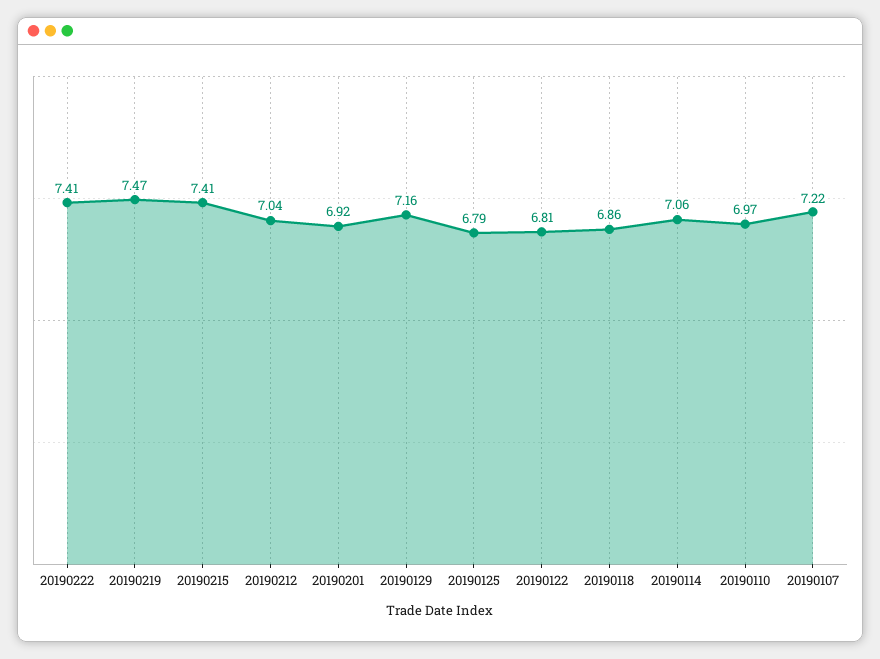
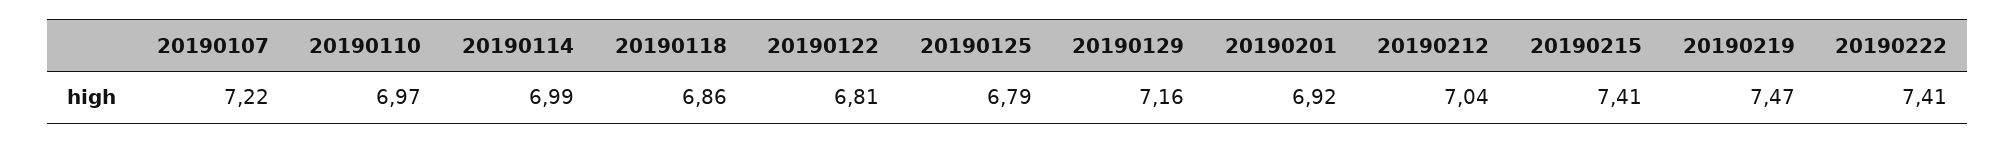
  {
    "20190222": 7.41,
    "20190219": 7.47,
    "20190215": 7.41,
    "20190212": 7.04,
    "20190201": 6.92,
    "20190129": 7.16,
    "20190125": 6.79,
    "20190122": 6.81,
    "20190118": 6.86,
-   "20190114": 7.06,
+   "20190114": 6.99,
    "20190110": 6.97,
    "20190107": 7.22
  }

